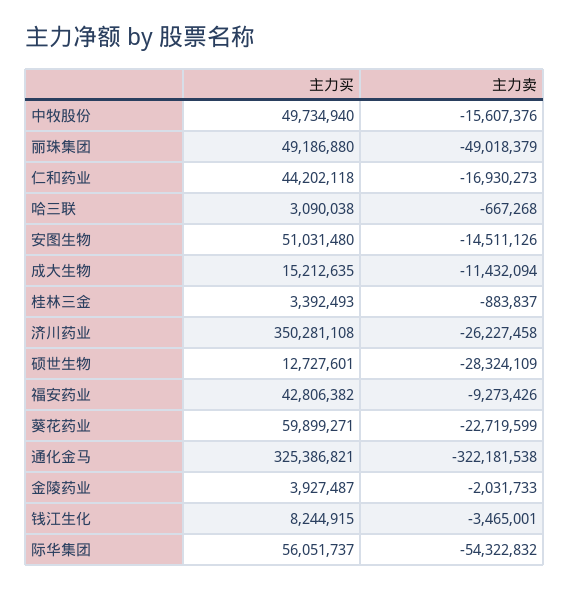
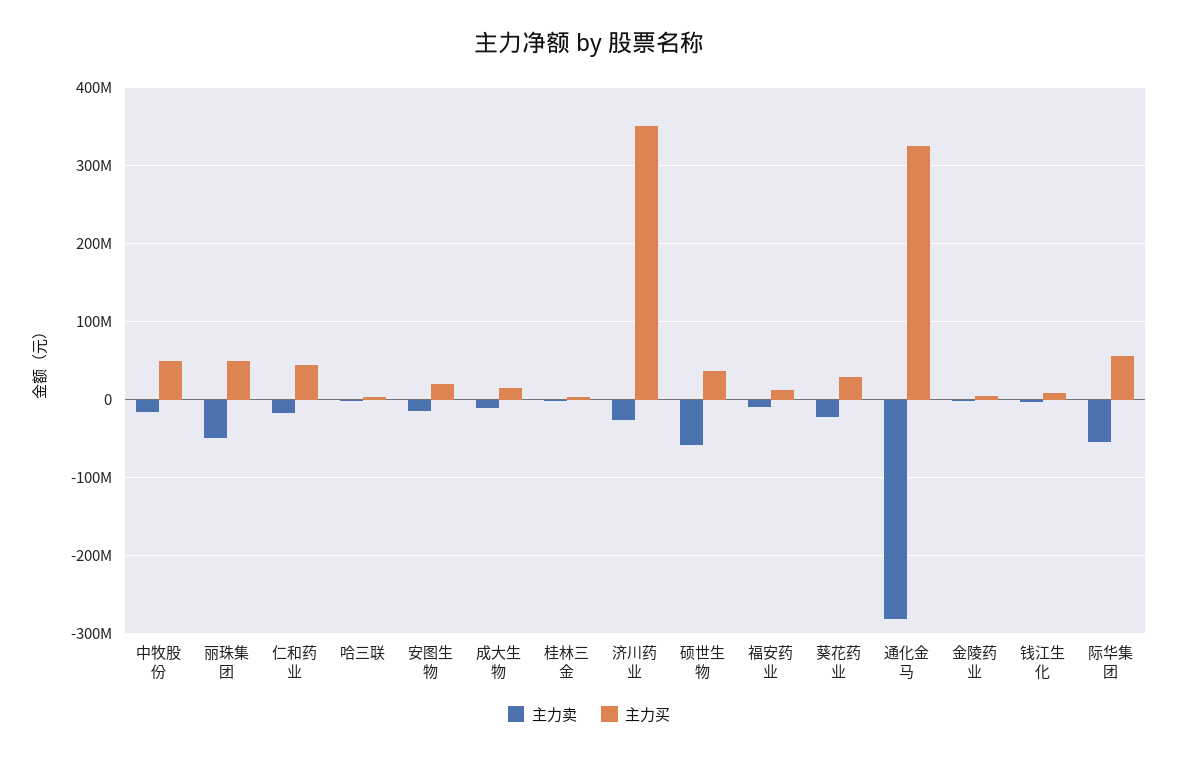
  {
    "主力买": {
      "中牧股份": 49734940,
      "丽珠集团": 49186880,
      "仁和药业": 44202118,
      "哈三联": 3090038,
-     "安图生物": 51031480,
+     "安图生物": 20000000,
      "成大生物": 15212635,
      "桂林三金": 3392493,
      "济川药业": 350281108,
-     "硕世生物": 12727601,
+     "硕世生物": 40000000,
-     "福安药业": 42806382,
+     "福安药业": 10000000,
-     "葵花药业": 59899271,
+     "葵花药业": 30000000,
      "通化金马": 325386821,
      "金陵药业": 3927487,
      "钱江生化": 8244915,
      "际华集团": 56051737
    },
    "主力卖": {
      "中牧股份": -15607376,
      "丽珠集团": -49018379,
      "仁和药业": -16930273,
      "哈三联": -667268,
      "安图生物": -14511126,
      "成大生物": -11432094,
      "桂林三金": -883837,
      "济川药业": -26227458,
-     "硕世生物": -28324109,
+     "硕世生物": -60000000,
      "福安药业": -9273426,
      "葵花药业": -22719599,
-     "通化金马": -322181538,
+     "通化金马": -280000000,
      "金陵药业": -2031733,
      "钱江生化": -3465001,
      "际华集团": -54322832
    }
  }

